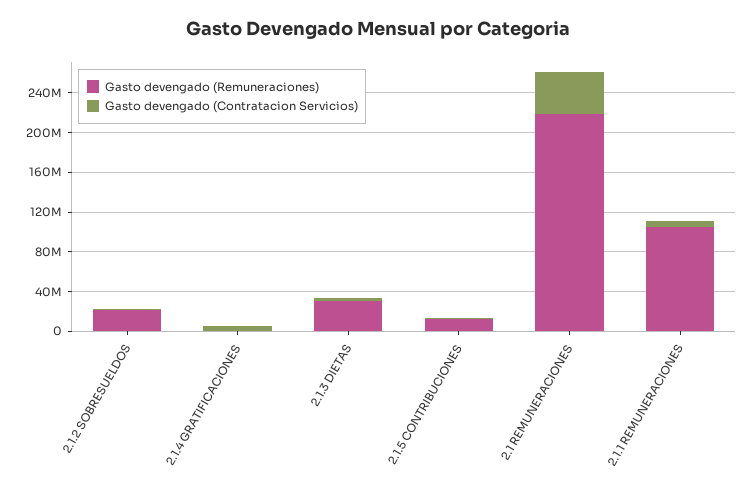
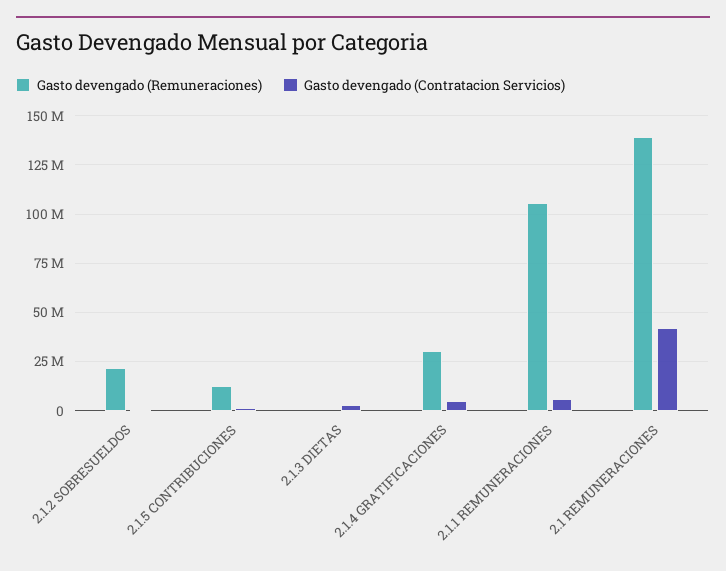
  {
    "Gasto devengado (Remuneraciones)": {
      "2.1.2 SOBRESUELDOS": 20000000,
-     "2.1.4 GRATIFICACIONES": 0,
+     "2.1.4 GRATIFICACIONES": 30000000,
-     "2.1.3 DIETAS": 30000000,
+     "2.1.3 DIETAS": 0,
      "2.1.5 CONTRIBUCIONES": 10000000,
-     "2.1 REMUNERACIONES": 220000000,
+     "2.1 REMUNERACIONES": 140000000,
      "2.1.1 REMUNERACIONES": 105000000
    },
    "Gasto devengado (Contratacion Servicios)": {
      "2.1.2 SOBRESUELDOS": 0,
      "2.1.4 GRATIFICACIONES": 5000000,
      "2.1.3 DIETAS": 5000000,
      "2.1.5 CONTRIBUCIONES": 0,
      "2.1 REMUNERACIONES": 40000000,
      "2.1.1 REMUNERACIONES": 5000000
    }
  }

